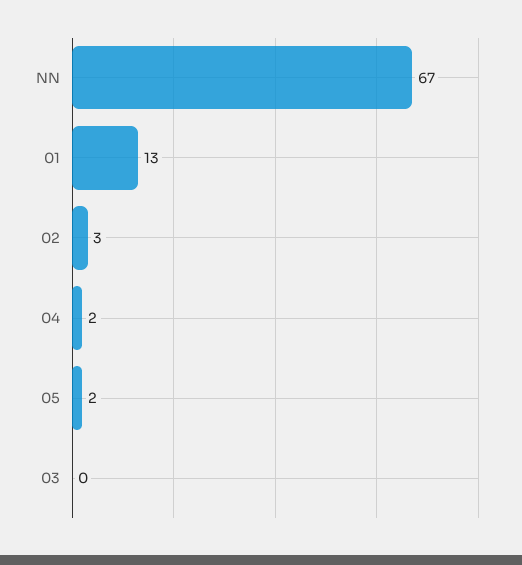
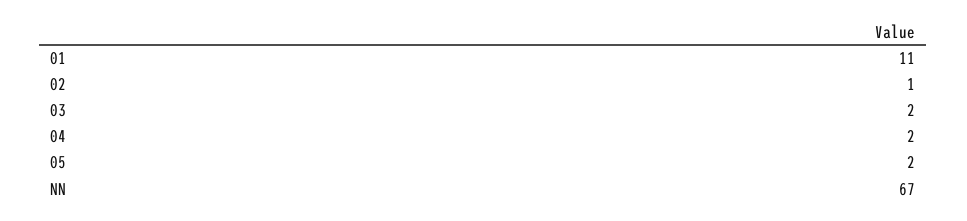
  {
    "NN": 67,
-   "01": 13,
+   "01": 11,
-   "02": 3,
+   "02": 1,
    "04": 2,
    "05": 2,
-   "03": 0
+   "03": 2
  }

